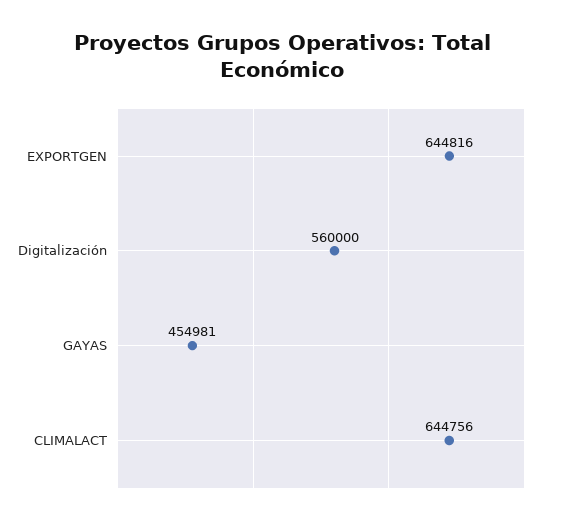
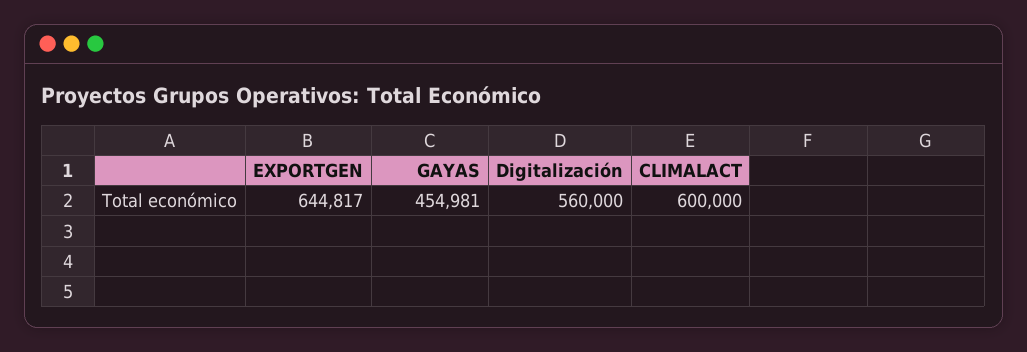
  {
-   "EXPORTGEN": 644816,
+   "EXPORTGEN": 644817,
    "Digitalización": 560000,
    "GAYAS": 454981,
-   "CLIMALACT": 644756
+   "CLIMALACT": 600000
  }

